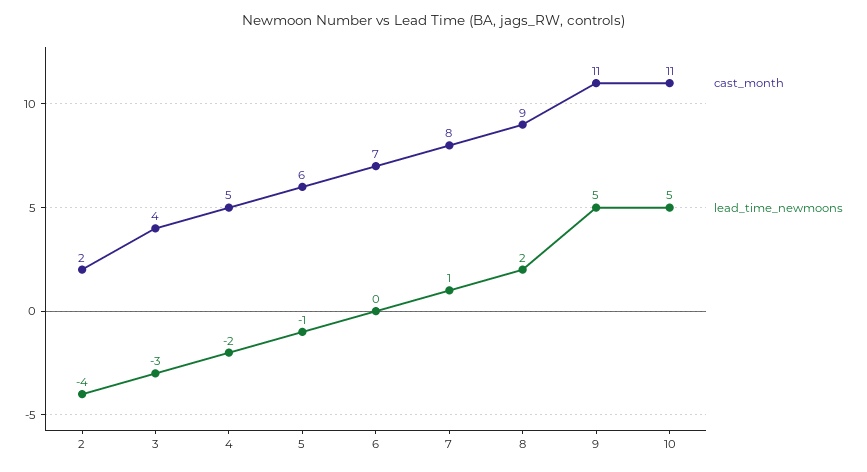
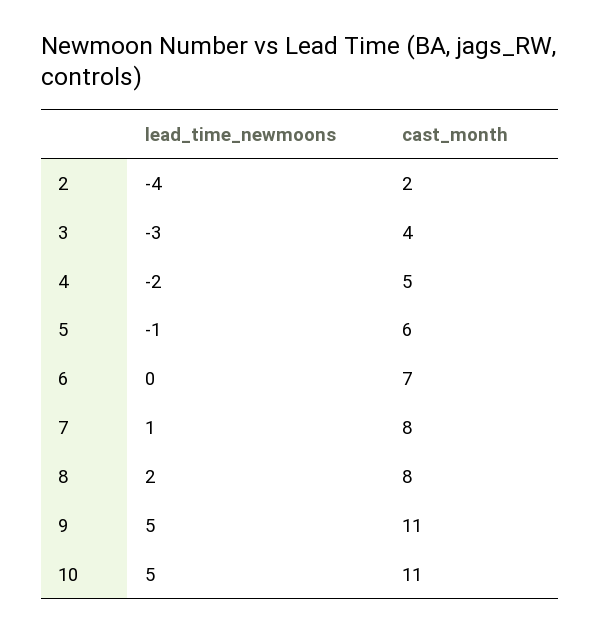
  {
    "cast_month": {
      "2": 2,
      "3": 4,
      "4": 5,
      "5": 6,
      "6": 7,
      "7": 8,
-     "8": 9,
+     "8": 8,
      "9": 11,
      "10": 11
    },
    "lead_time_newmoons": {
      "2": -4,
      "3": -3,
      "4": -2,
      "5": -1,
      "6": 0,
      "7": 1,
      "8": 2,
      "9": 5,
      "10": 5
    }
  }

